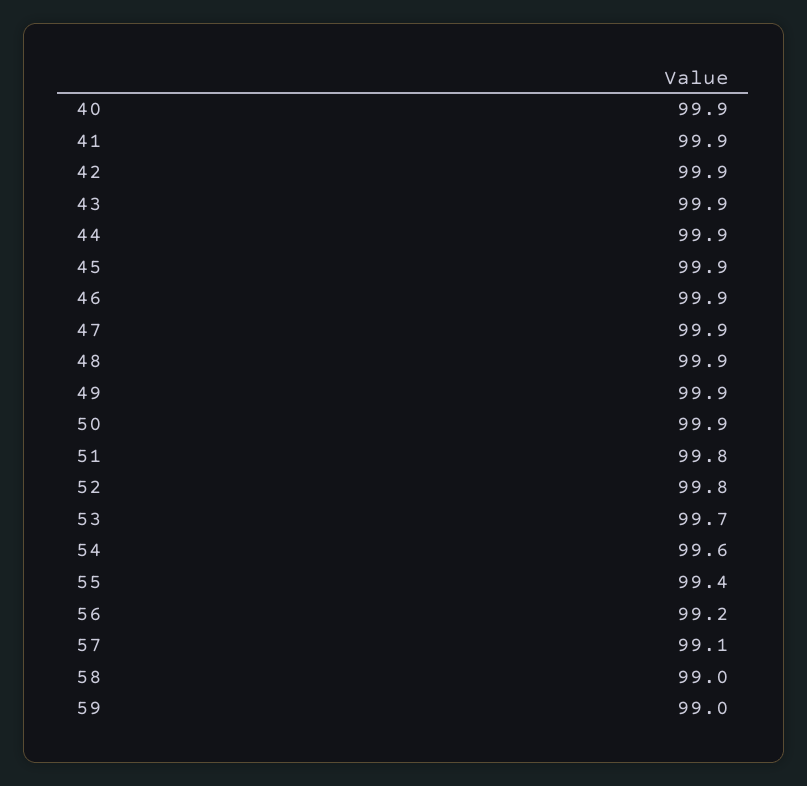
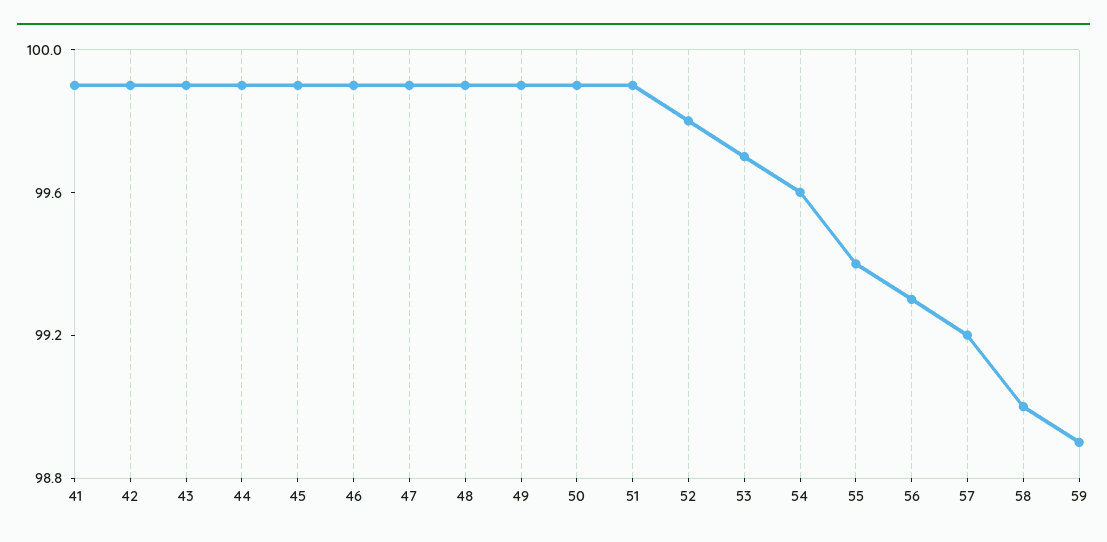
  {
-   "40": 99.9,
    "41": 99.9,
    "42": 99.9,
    "43": 99.9,
    "44": 99.9,
    "45": 99.9,
    "46": 99.9,
    "47": 99.9,
    "48": 99.9,
    "49": 99.9,
    "50": 99.9,
-   "51": 99.8,
+   "51": 99.9,
    "52": 99.8,
    "53": 99.7,
    "54": 99.6,
    "55": 99.4,
-   "56": 99.2,
+   "56": 99.3,
-   "57": 99.1,
+   "57": 99.2,
    "58": 99,
-   "59": 99
+   "59": 98.9
  }

